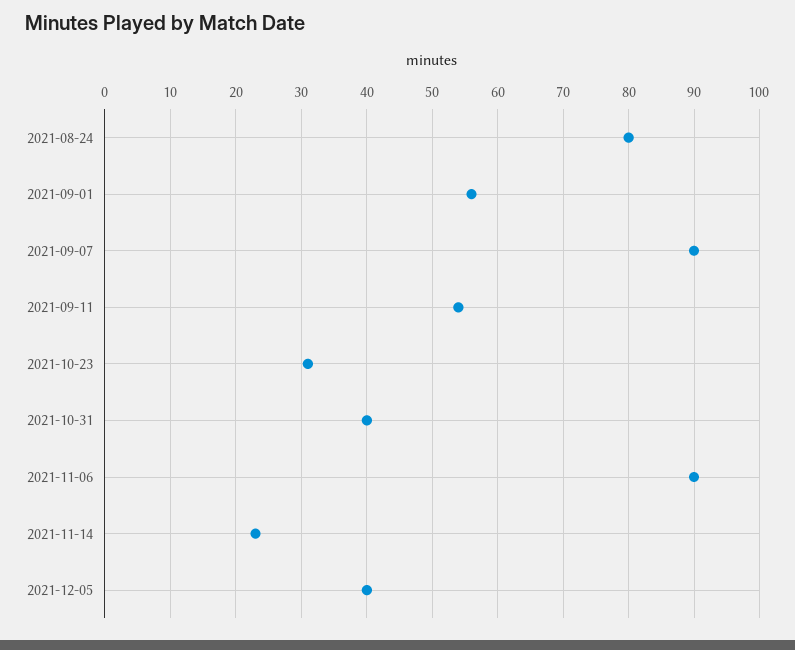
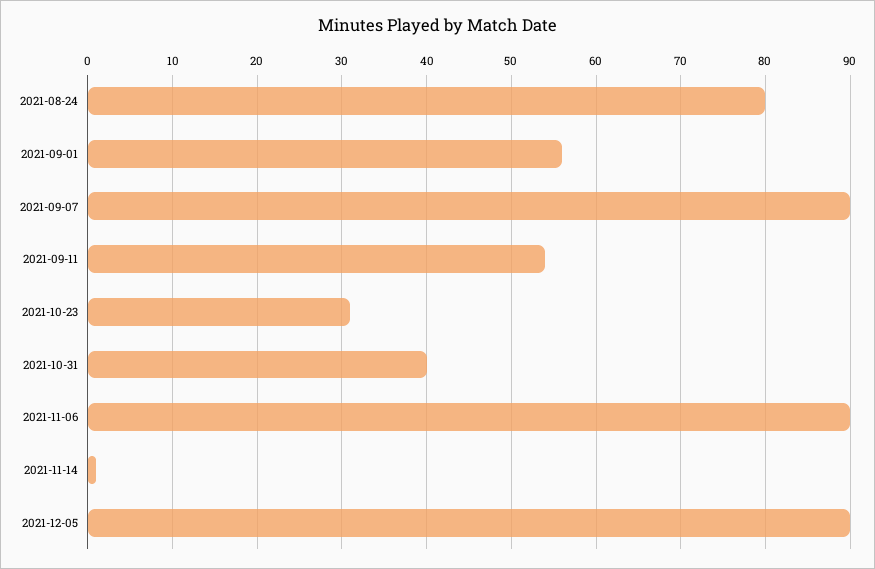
  {
    "2021-08-24": 80,
    "2021-09-01": 56,
    "2021-09-07": 90,
    "2021-09-11": 54,
    "2021-10-23": 31,
    "2021-10-31": 40,
    "2021-11-06": 90,
-   "2021-11-14": 23,
+   "2021-11-14": 1,
-   "2021-12-05": 40
+   "2021-12-05": 90
  }

